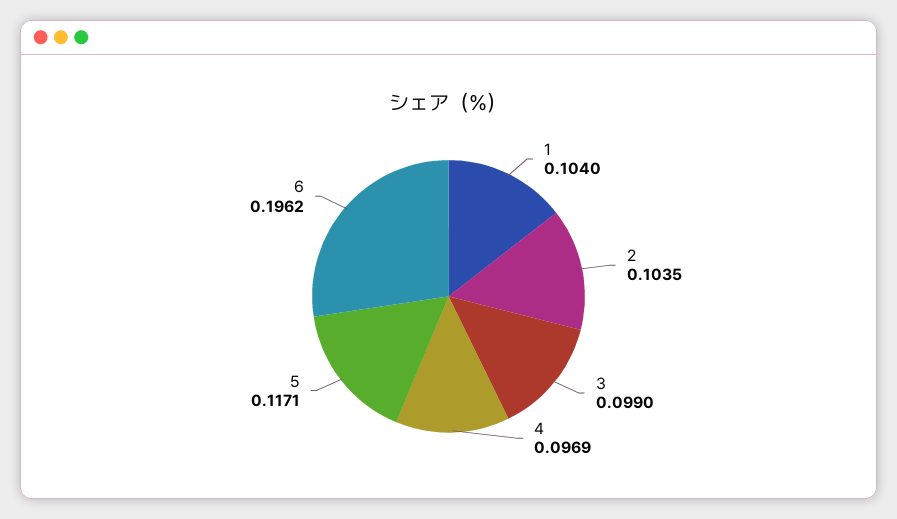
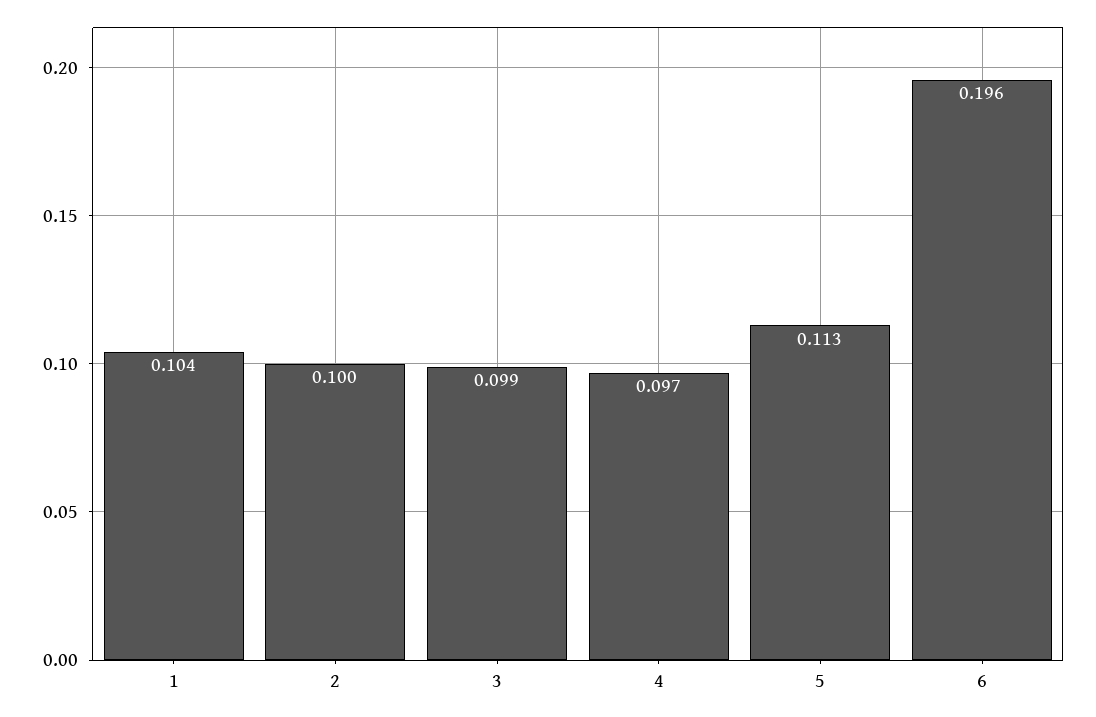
  {
    "1": 0.104,
-   "2": 0.1035,
+   "2": 0.1,
    "3": 0.099,
    "4": 0.0969,
-   "5": 0.1171,
+   "5": 0.113,
    "6": 0.1962
  }

